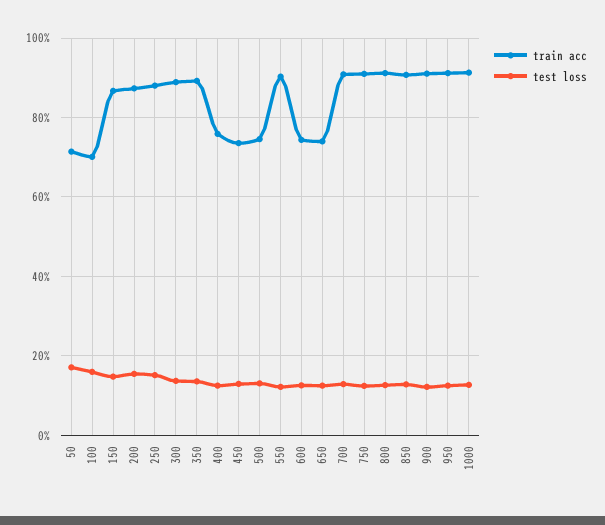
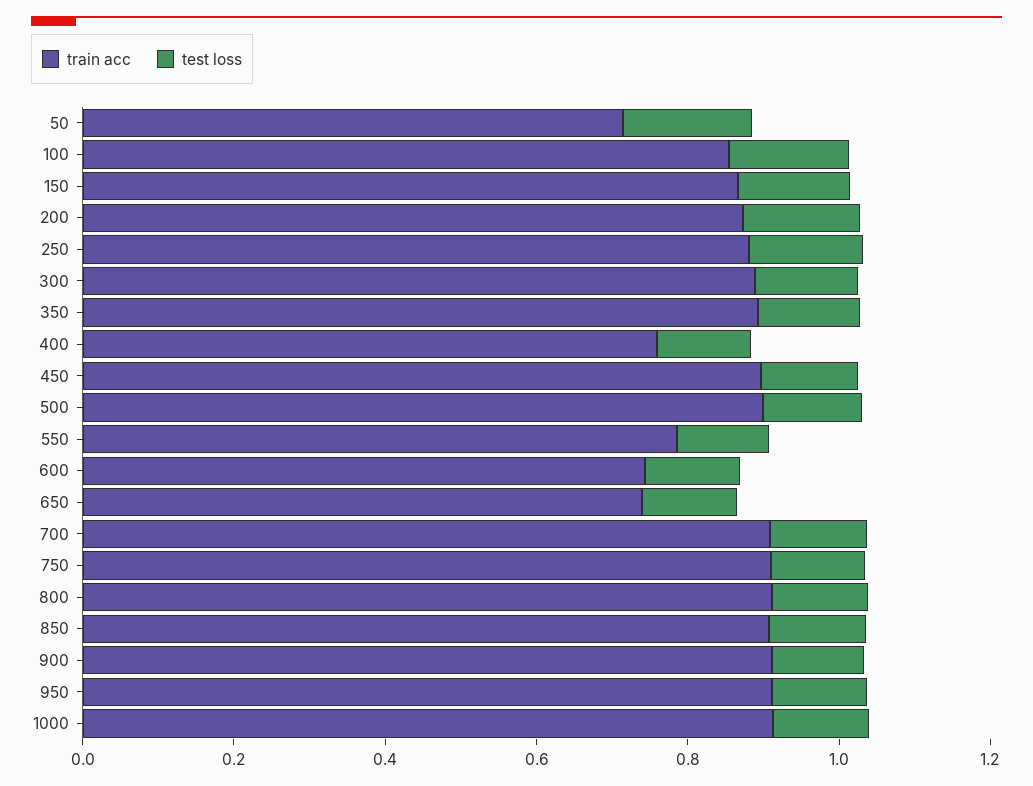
  {
    "train acc": {
      "50": 0.72,
-     "100": 0.7,
+     "100": 0.85,
      "150": 0.86,
      "200": 0.88,
      "250": 0.88,
      "300": 0.88,
      "350": 0.9,
      "400": 0.76,
-     "450": 0.74,
+     "450": 0.9,
-     "500": 0.74,
+     "500": 0.9,
-     "550": 0.9,
+     "550": 0.8,
      "600": 0.74,
      "650": 0.74,
      "700": 0.9,
      "750": 0.9,
      "800": 0.92,
      "850": 0.9,
      "900": 0.92,
      "950": 0.92,
      "1000": 0.92
    },
    "test loss": {
      "50": 0.18,
      "100": 0.16,
      "150": 0.14,
      "200": 0.16,
      "250": 0.16,
      "300": 0.14,
      "350": 0.14,
      "400": 0.12,
      "450": 0.12,
      "500": 0.14,
      "550": 0.12,
      "600": 0.12,
      "650": 0.12,
      "700": 0.12,
      "750": 0.12,
      "800": 0.12,
      "850": 0.12,
      "900": 0.12,
      "950": 0.12,
      "1000": 0.12
    }
  }

